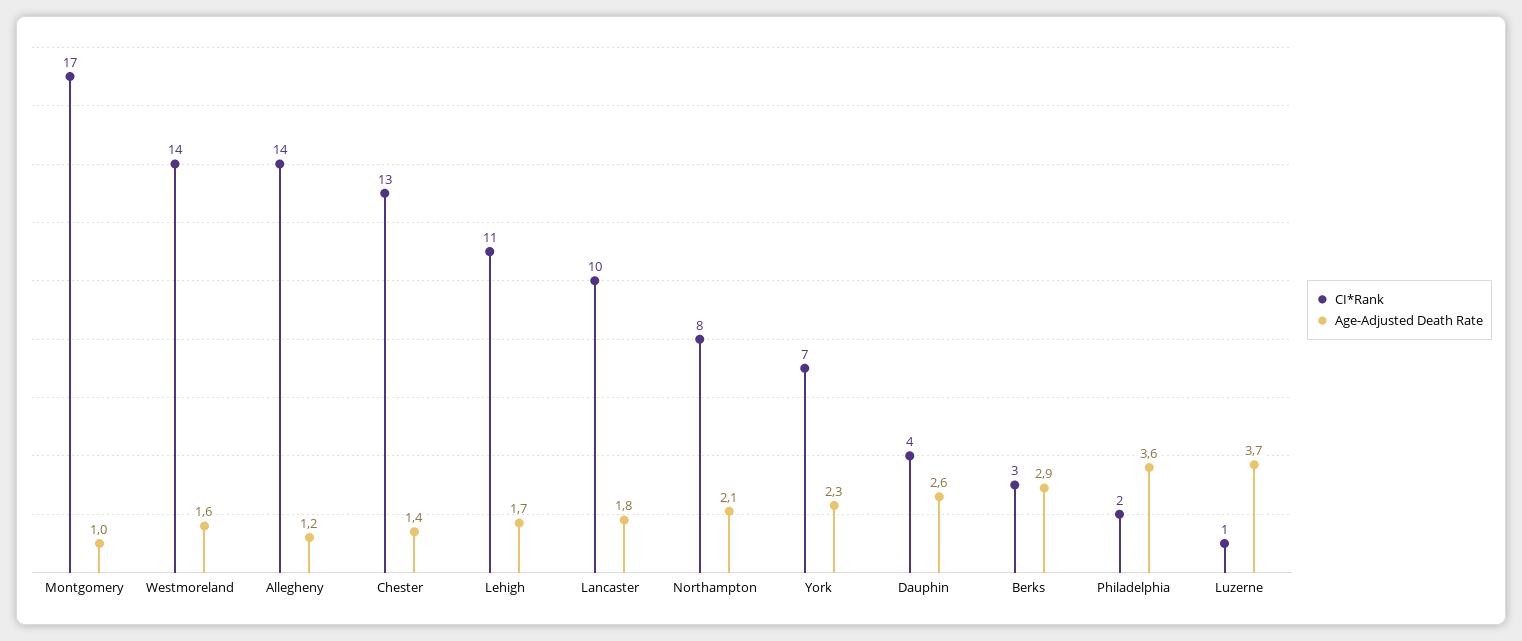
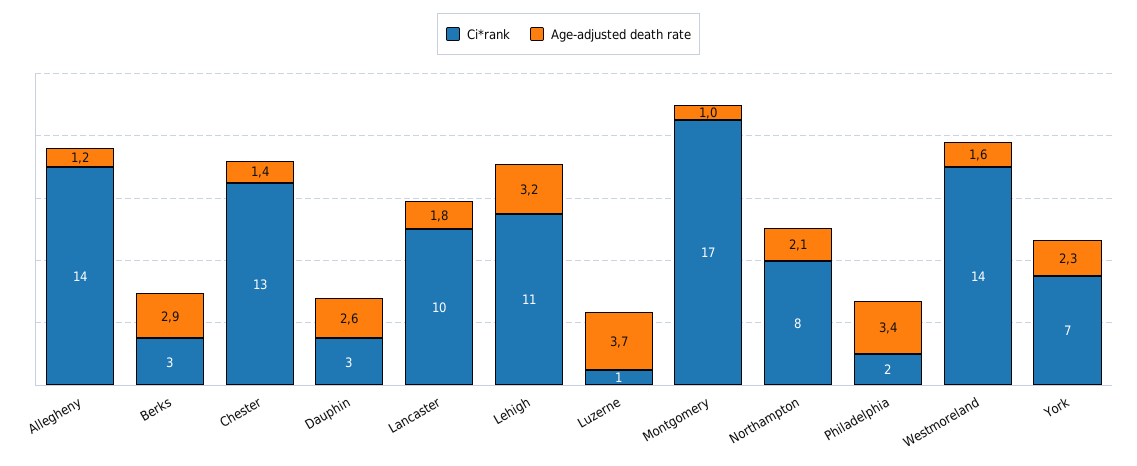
  {
    "CI*Rank": {
      "Montgomery": 17,
      "Westmoreland": 14,
      "Allegheny": 14,
      "Chester": 13,
      "Lehigh": 11,
      "Lancaster": 10,
      "Northampton": 8,
      "York": 7,
-     "Dauphin": 4,
+     "Dauphin": 3,
      "Berks": 3,
      "Philadelphia": 2,
      "Luzerne": 1
    },
    "Age-Adjusted Death Rate": {
      "Montgomery": 1,
      "Westmoreland": 1.6,
      "Allegheny": 1.2,
      "Chester": 1.4,
-     "Lehigh": 1.7,
+     "Lehigh": 3.2,
      "Lancaster": 1.8,
      "Northampton": 2.1,
      "York": 2.3,
      "Dauphin": 2.6,
      "Berks": 2.9,
-     "Philadelphia": 3.6,
+     "Philadelphia": 3.4,
      "Luzerne": 3.7
    }
  }

